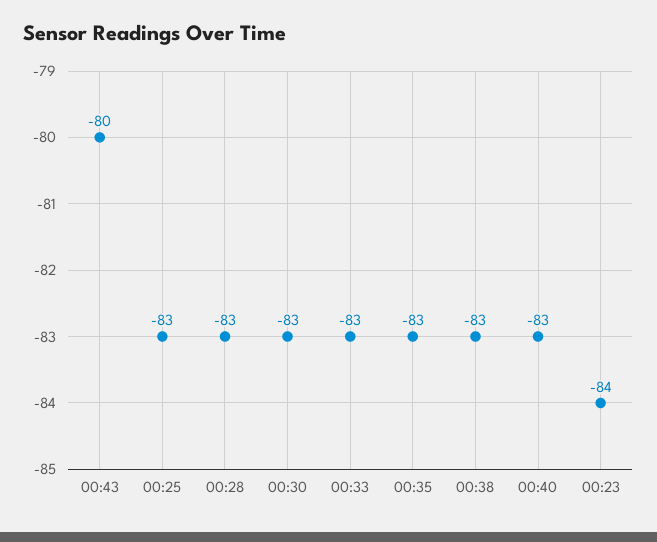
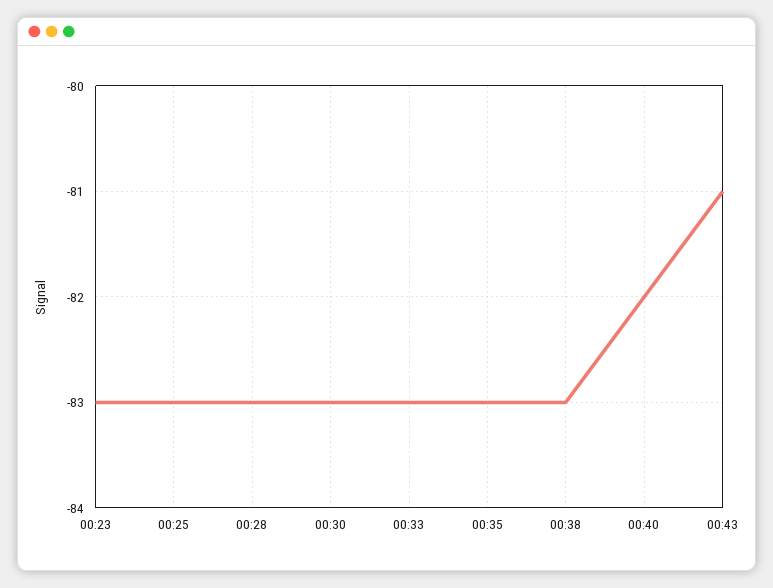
  {
-   "00:43": -80,
+   "00:43": -81,
    "00:25": -83,
    "00:28": -83,
    "00:30": -83,
    "00:33": -83,
    "00:35": -83,
    "00:38": -83,
-   "00:40": -83,
+   "00:40": -82,
-   "00:23": -84
+   "00:23": -83
  }

